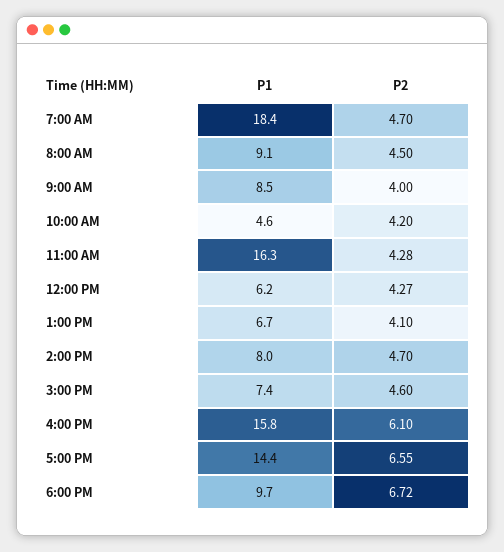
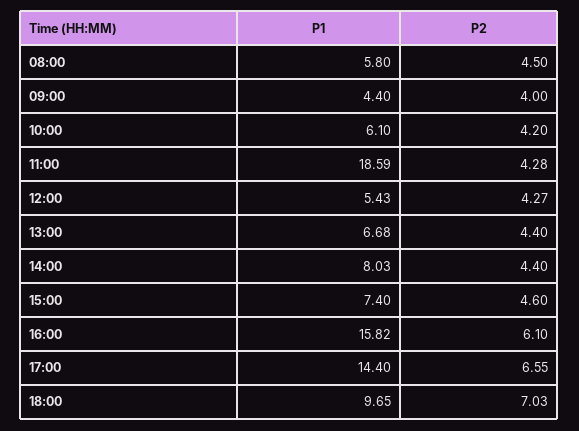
  {
    "P1": {
-     "7:00 AM": 18.4,
-     "8:00 AM": 9.1,
+     "8:00 AM": 5.8,
-     "9:00 AM": 8.5,
+     "9:00 AM": 4.4,
-     "10:00 AM": 4.6,
+     "10:00 AM": 6.1,
-     "11:00 AM": 16.3,
+     "11:00 AM": 18.59,
-     "12:00 PM": 6.2,
+     "12:00 PM": 5.43,
      "1:00 PM": 6.68,
      "2:00 PM": 8.03,
      "3:00 PM": 7.4,
      "4:00 PM": 15.82,
      "5:00 PM": 14.4,
      "6:00 PM": 9.65
    },
    "P2": {
-     "7:00 AM": 4.7,
      "8:00 AM": 4.5,
      "9:00 AM": 4,
      "10:00 AM": 4.2,
      "11:00 AM": 4.28,
      "12:00 PM": 4.27,
-     "1:00 PM": 4.1,
+     "1:00 PM": 4.4,
-     "2:00 PM": 4.7,
+     "2:00 PM": 4.4,
      "3:00 PM": 4.6,
      "4:00 PM": 6.1,
      "5:00 PM": 6.55,
-     "6:00 PM": 6.72
+     "6:00 PM": 7.03
    }
  }

